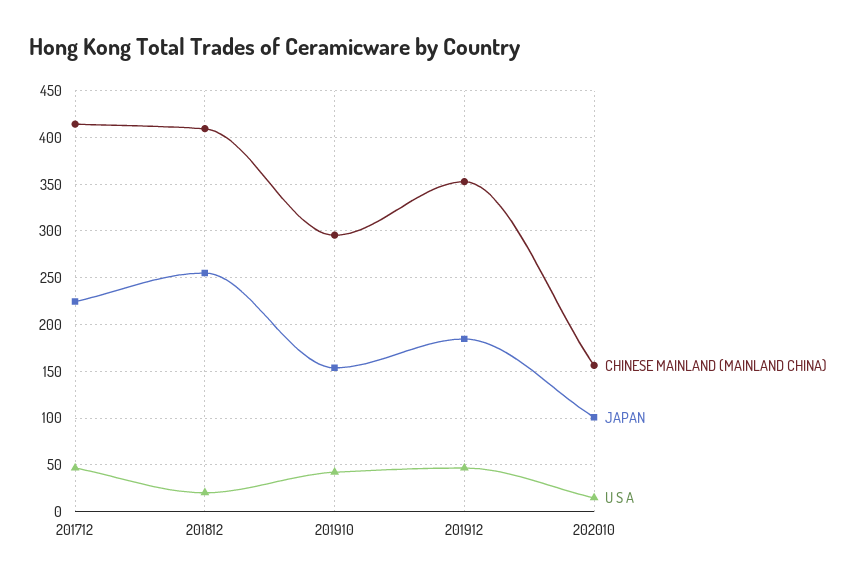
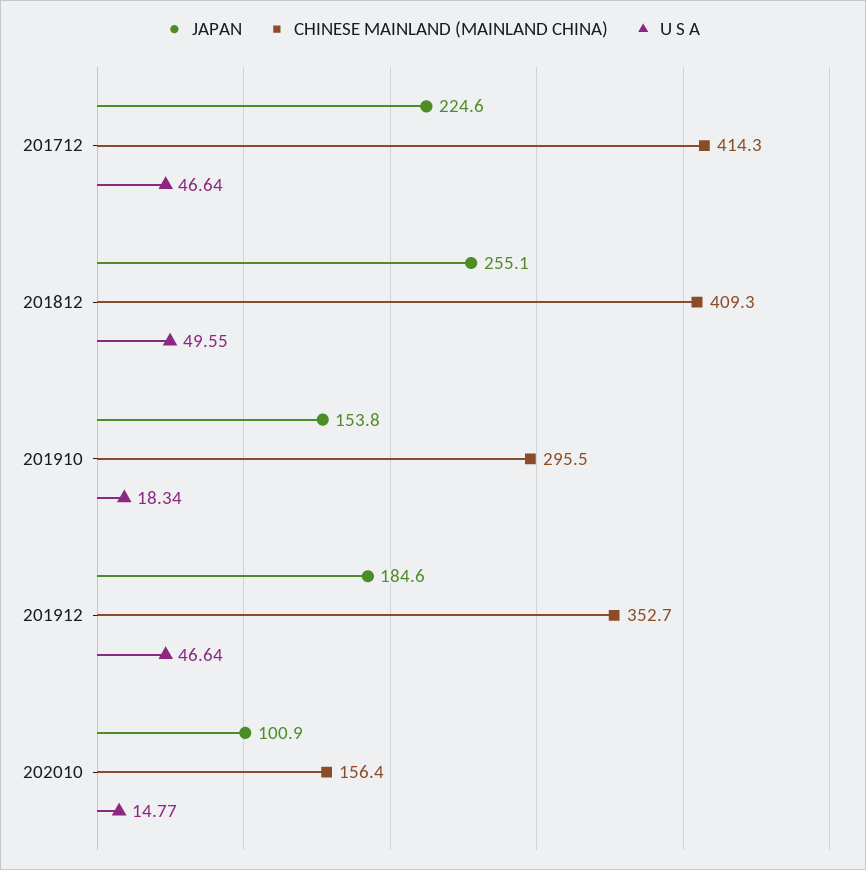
  {
    "CHINESE MAINLAND (MAINLAND CHINA)": {
      "201712": 414.3,
      "201812": 409.3,
      "201910": 295.5,
      "201912": 352.7,
      "202010": 156.4
    },
    "JAPAN": {
      "201712": 224.6,
      "201812": 255.1,
      "201910": 153.8,
      "201912": 184.6,
      "202010": 100.9
    },
    "U S A": {
      "201712": 46.64,
-     "201812": 20,
+     "201812": 49.55,
-     "201910": 40,
+     "201910": 18.34,
      "201912": 46.64,
      "202010": 14.77
    }
  }

